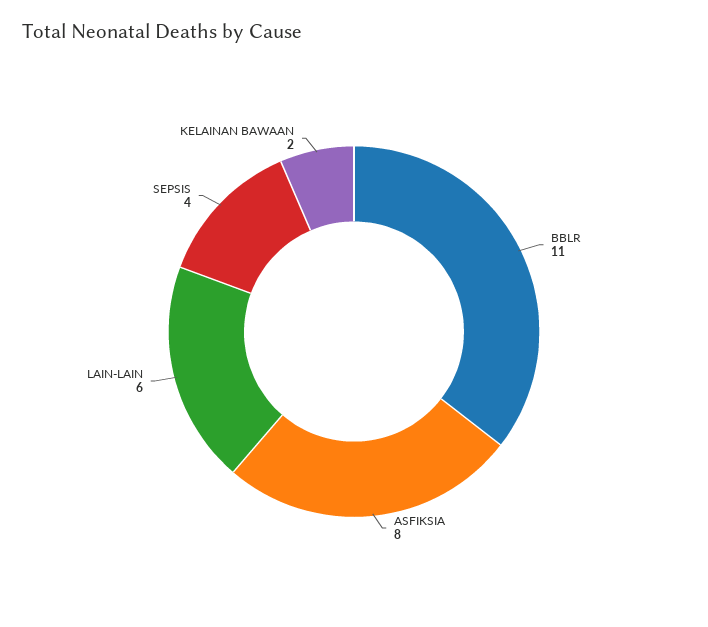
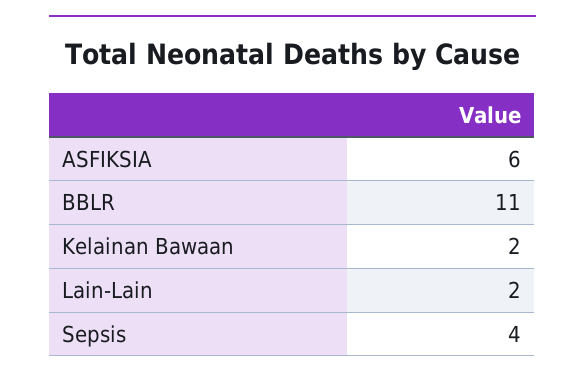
  {
    "BBLR": 11,
-   "ASFIKSIA": 8,
+   "ASFIKSIA": 6,
-   "LAIN-LAIN": 6,
+   "LAIN-LAIN": 2,
    "SEPSIS": 4,
    "KELAINAN BAWAAN": 2
  }

